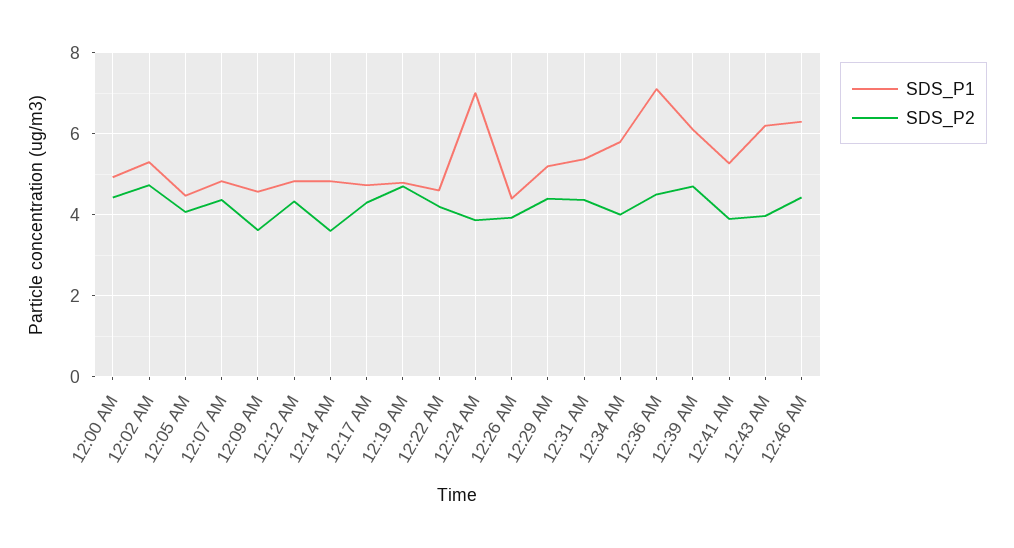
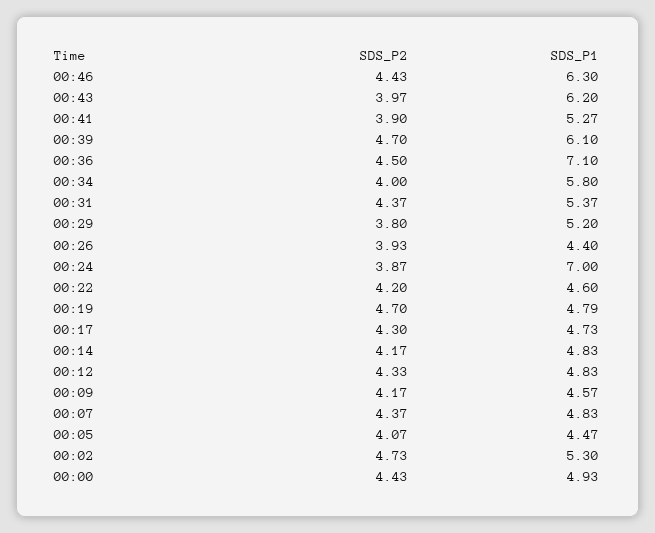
  {
    "SDS_P1": {
      "12:00 AM": 4.93,
      "12:02 AM": 5.3,
      "12:05 AM": 4.47,
      "12:07 AM": 4.83,
      "12:09 AM": 4.57,
      "12:12 AM": 4.83,
      "12:14 AM": 4.83,
      "12:17 AM": 4.73,
      "12:19 AM": 4.79,
      "12:22 AM": 4.6,
      "12:24 AM": 7,
      "12:26 AM": 4.4,
      "12:29 AM": 5.2,
      "12:31 AM": 5.37,
      "12:34 AM": 5.8,
      "12:36 AM": 7.1,
      "12:39 AM": 6.1,
      "12:41 AM": 5.27,
      "12:43 AM": 6.2,
      "12:46 AM": 6.3
    },
    "SDS_P2": {
      "12:00 AM": 4.43,
      "12:02 AM": 4.73,
      "12:05 AM": 4.07,
      "12:07 AM": 4.37,
-     "12:09 AM": 3.6,
+     "12:09 AM": 4.17,
      "12:12 AM": 4.33,
-     "12:14 AM": 3.6,
+     "12:14 AM": 4.17,
      "12:17 AM": 4.3,
      "12:19 AM": 4.7,
      "12:22 AM": 4.2,
      "12:24 AM": 3.87,
      "12:26 AM": 3.93,
-     "12:29 AM": 4.4,
+     "12:29 AM": 3.8,
      "12:31 AM": 4.37,
      "12:34 AM": 4,
      "12:36 AM": 4.5,
      "12:39 AM": 4.7,
      "12:41 AM": 3.9,
      "12:43 AM": 3.97,
      "12:46 AM": 4.43
    }
  }

